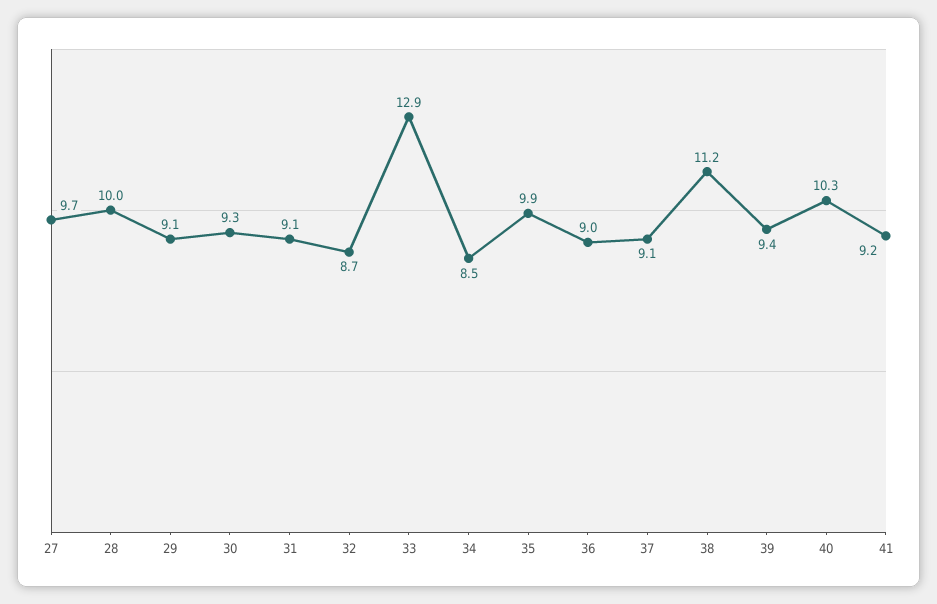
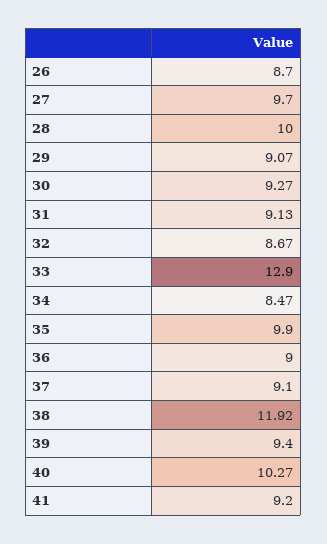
  {
    "27": 9.7,
    "28": 10,
    "29": 9.07,
    "30": 9.27,
    "31": 9.13,
    "32": 8.67,
    "33": 12.9,
    "34": 8.47,
    "35": 9.9,
    "36": 9,
    "37": 9.1,
-   "38": 11.2,
+   "38": 11.92,
    "39": 9.4,
    "40": 10.27,
-   "41": 9.2
+   "41": 9.2,
+   "26": 8.7
  }

